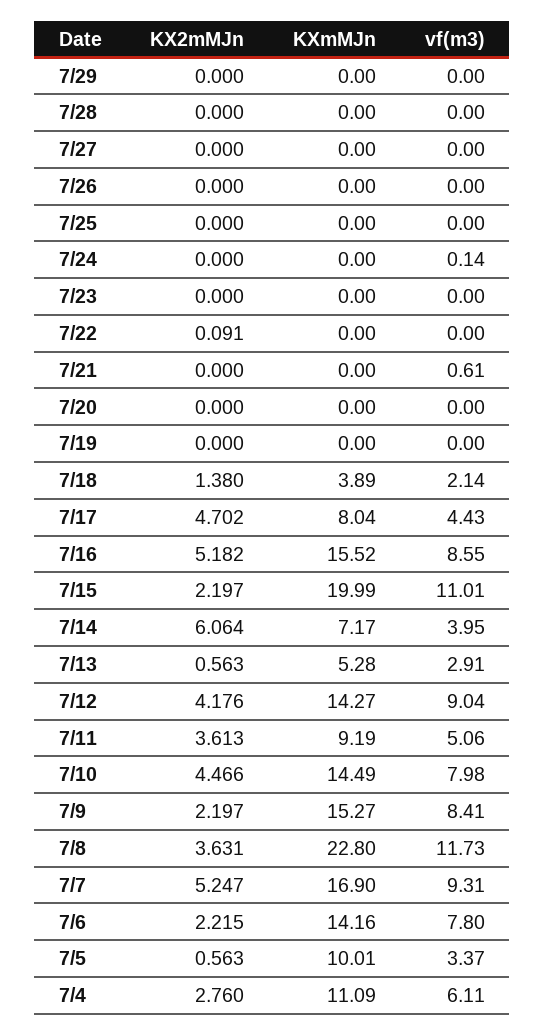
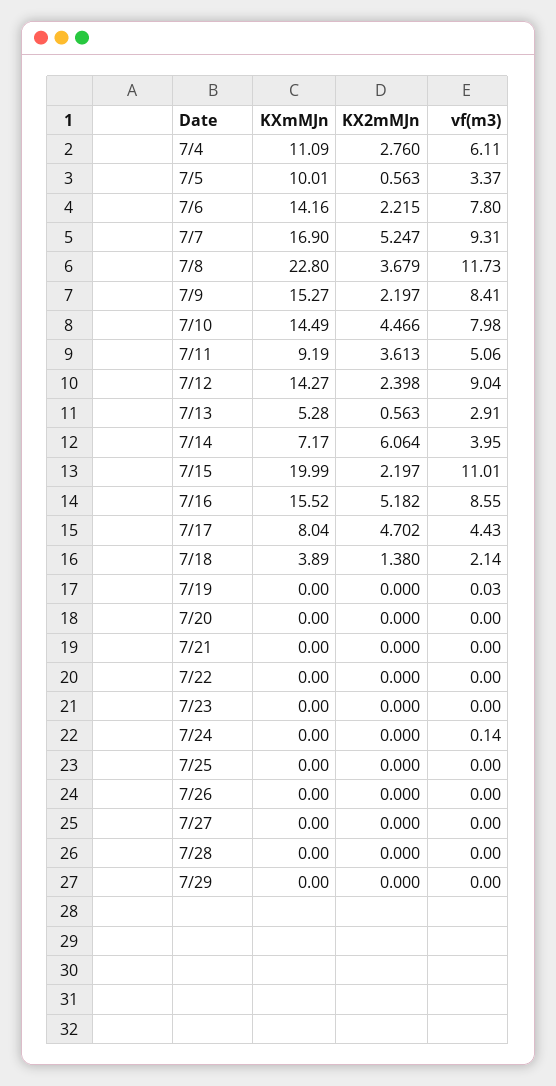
  {
    "KX2mMJn": {
      "7/29": 0,
      "7/28": 0,
      "7/27": 0,
      "7/26": 0,
      "7/25": 0,
      "7/24": 0,
      "7/23": 0,
-     "7/22": 0.091,
+     "7/22": 0,
      "7/21": 0,
      "7/20": 0,
      "7/19": 0,
      "7/18": 1.38,
      "7/17": 4.702,
      "7/16": 5.182,
      "7/15": 2.197,
      "7/14": 6.064,
      "7/13": 0.563,
-     "7/12": 4.176,
+     "7/12": 2.398,
      "7/11": 3.613,
      "7/10": 4.466,
      "7/9": 2.197,
-     "7/8": 3.631,
+     "7/8": 3.679,
      "7/7": 5.247,
      "7/6": 2.215,
      "7/5": 0.563,
      "7/4": 2.76
    },
    "KXmMJn": {
      "7/29": 0,
      "7/28": 0,
      "7/27": 0,
      "7/26": 0,
      "7/25": 0,
      "7/24": 0,
      "7/23": 0,
      "7/22": 0,
      "7/21": 0,
      "7/20": 0,
      "7/19": 0,
      "7/18": 3.89,
      "7/17": 8.04,
      "7/16": 15.52,
      "7/15": 19.99,
      "7/14": 7.17,
      "7/13": 5.28,
      "7/12": 14.27,
      "7/11": 9.19,
      "7/10": 14.49,
      "7/9": 15.27,
      "7/8": 22.8,
      "7/7": 16.9,
      "7/6": 14.16,
      "7/5": 10.01,
      "7/4": 11.09
    },
    "vf(m3)": {
      "7/29": 0,
      "7/28": 0,
      "7/27": 0,
      "7/26": 0,
      "7/25": 0,
      "7/24": 0.14,
      "7/23": 0,
      "7/22": 0,
-     "7/21": 0.61,
+     "7/21": 0,
      "7/20": 0,
-     "7/19": 0,
+     "7/19": 0.03,
      "7/18": 2.14,
      "7/17": 4.43,
      "7/16": 8.55,
      "7/15": 11.01,
      "7/14": 3.95,
      "7/13": 2.91,
      "7/12": 9.04,
      "7/11": 5.06,
      "7/10": 7.98,
      "7/9": 8.41,
      "7/8": 11.73,
      "7/7": 9.31,
      "7/6": 7.8,
      "7/5": 3.37,
      "7/4": 6.11
    }
  }

